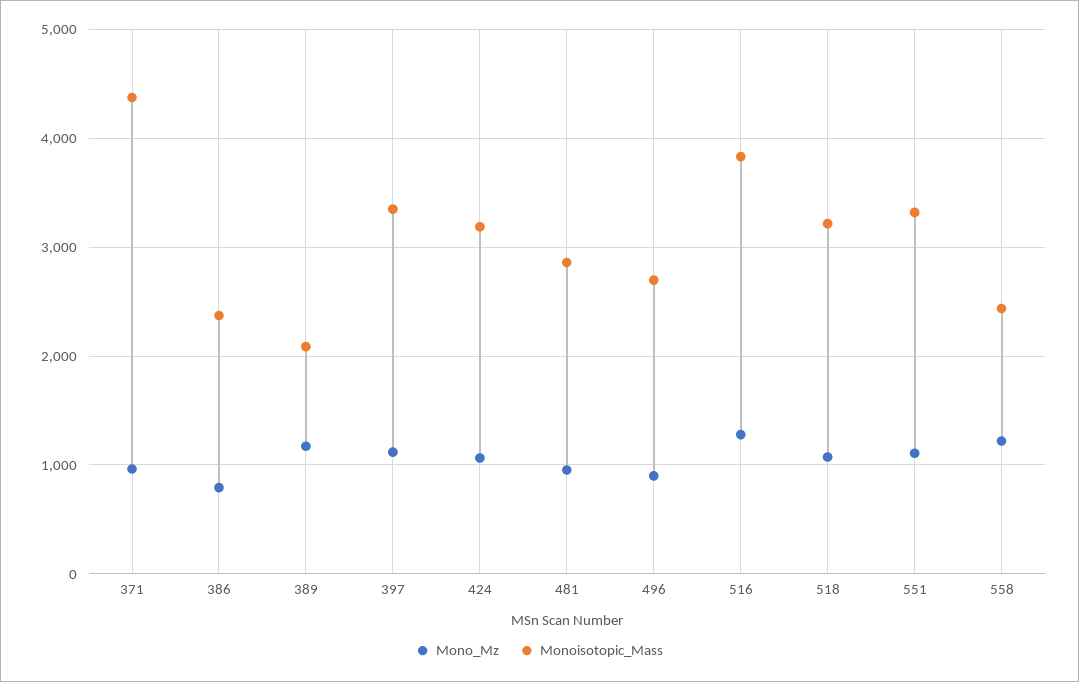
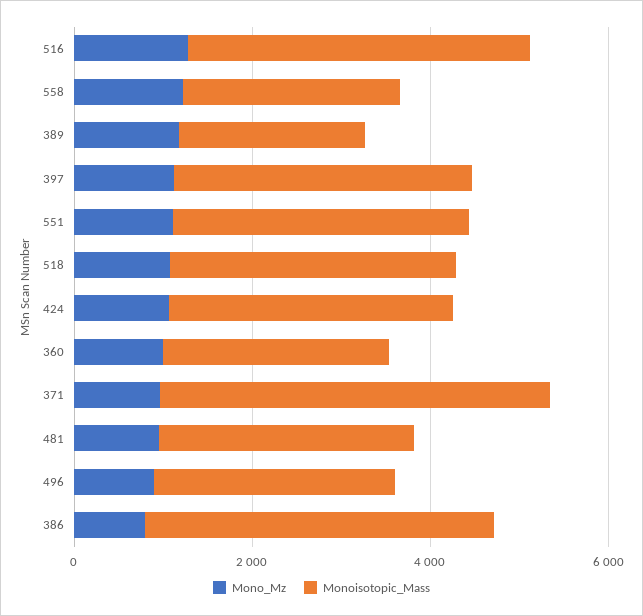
  {
    "Mono_Mz": {
      "371": 1000,
      "386": 800,
      "389": 1200,
      "397": 1100,
      "424": 1100,
      "481": 1000,
      "496": 900,
      "516": 1300,
      "518": 1100,
      "551": 1100,
-     "558": 1200
+     "558": 1200,
+     "360": 1000
    },
    "Monoisotopic_Mass": {
      "371": 4400,
-     "386": 2400,
+     "386": 4000,
      "389": 2100,
      "397": 3400,
      "424": 3200,
      "481": 2900,
      "496": 2700,
      "516": 3800,
      "518": 3200,
      "551": 3300,
-     "558": 2400
+     "558": 2400,
+     "360": 2500
    }
  }

